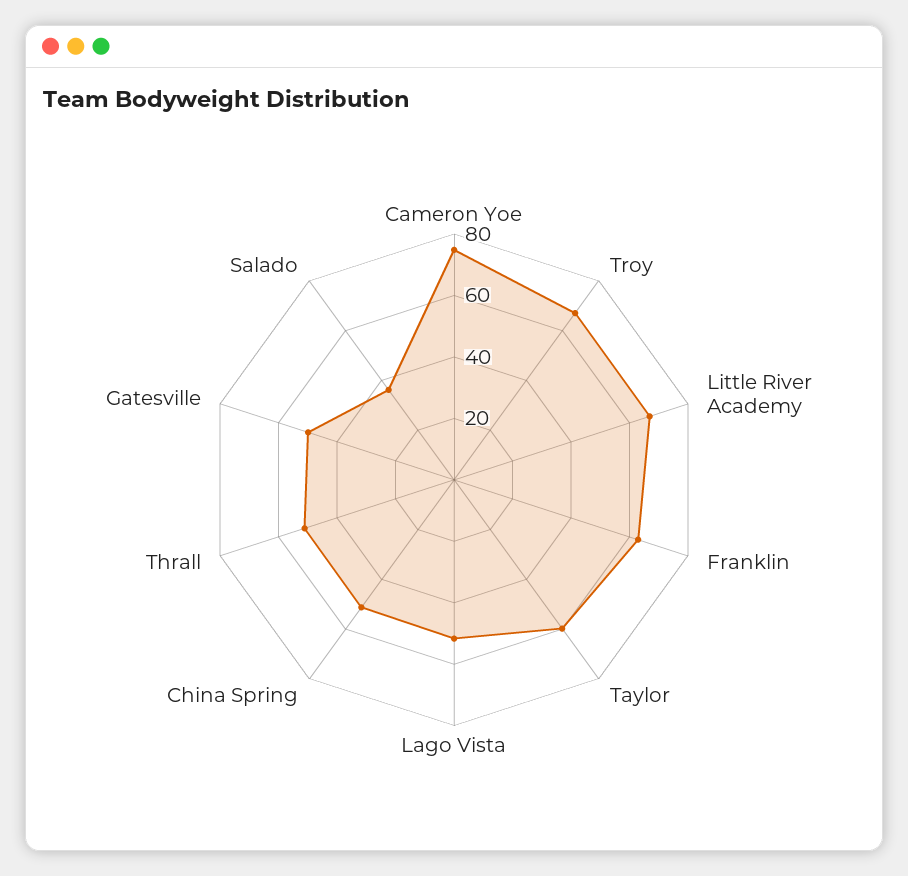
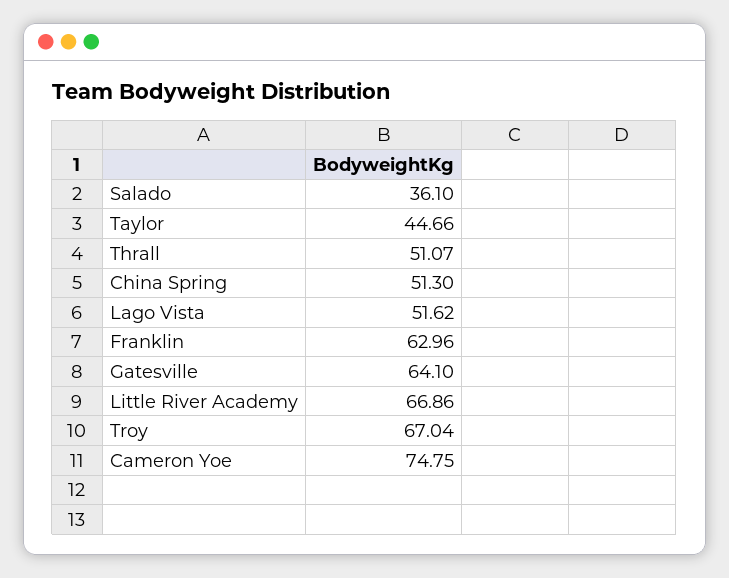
  {
    "Cameron Yoe": 74.75,
    "Troy": 67.04,
    "Little River Academy": 66.86,
    "Franklin": 62.96,
-   "Taylor": 60,
+   "Taylor": 44.66,
    "Lago Vista": 51.62,
    "China Spring": 51.3,
    "Thrall": 51.07,
-   "Gatesville": 50,
+   "Gatesville": 64.1,
    "Salado": 36.1
  }

